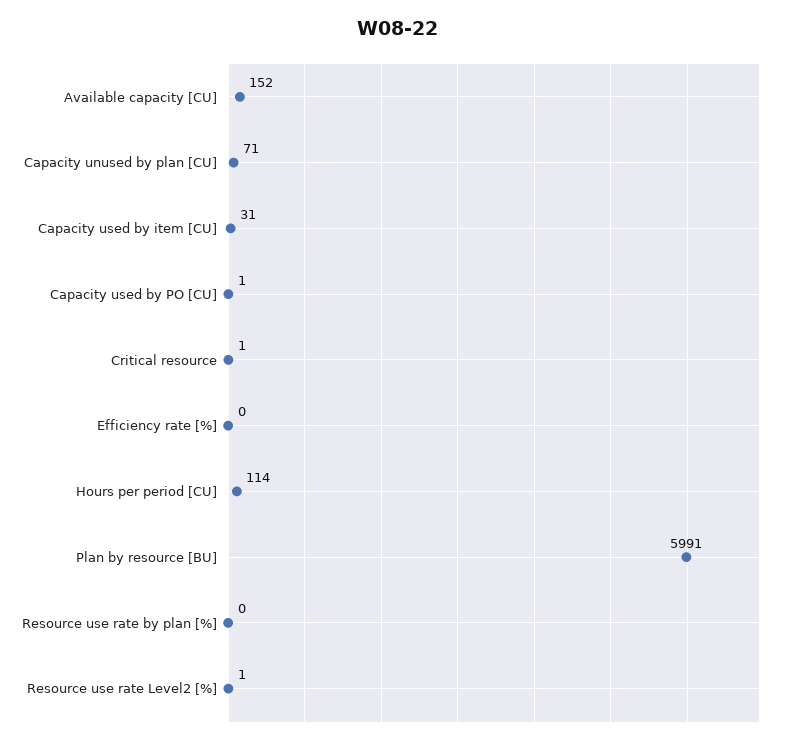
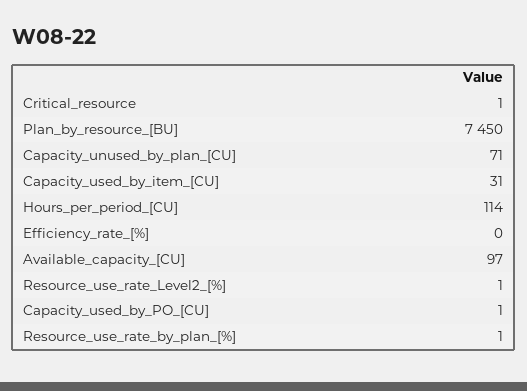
  {
-   "Available capacity [CU]": 152,
+   "Available capacity [CU]": 97,
    "Capacity unused by plan [CU]": 71,
    "Capacity used by item [CU]": 31,
    "Capacity used by PO [CU]": 1,
    "Critical resource": 1,
    "Efficiency rate [%]": 0,
    "Hours per period [CU]": 114,
-   "Plan by resource [BU]": 5991,
+   "Plan by resource [BU]": 7450,
-   "Resource use rate by plan [%]": 0,
+   "Resource use rate by plan [%]": 1,
    "Resource use rate Level2 [%]": 1
  }

